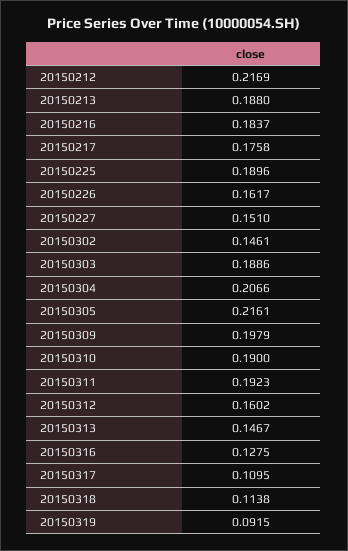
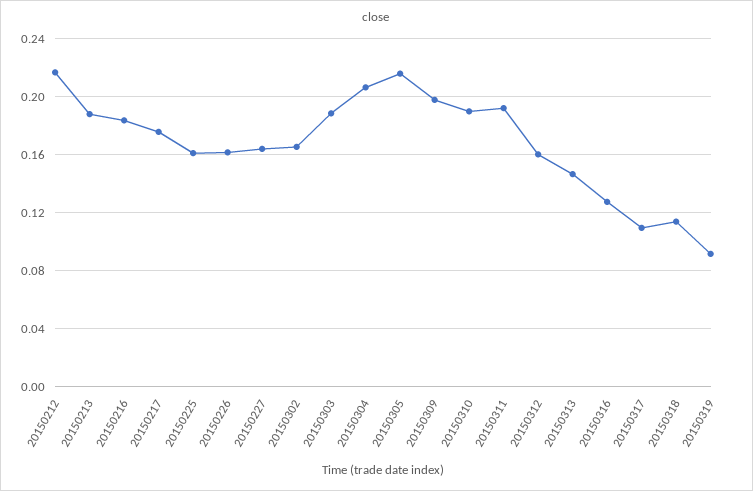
  {
    "20150212": 0.2169,
    "20150213": 0.188,
    "20150216": 0.1837,
    "20150217": 0.1758,
-   "20150225": 0.1896,
+   "20150225": 0.16,
    "20150226": 0.1617,
-   "20150227": 0.151,
+   "20150227": 0.165,
-   "20150302": 0.1461,
+   "20150302": 0.165,
    "20150303": 0.1886,
    "20150304": 0.2066,
    "20150305": 0.2161,
    "20150309": 0.1979,
    "20150310": 0.19,
    "20150311": 0.1923,
    "20150312": 0.1602,
    "20150313": 0.1467,
    "20150316": 0.1275,
    "20150317": 0.1095,
    "20150318": 0.1138,
    "20150319": 0.0915
  }

